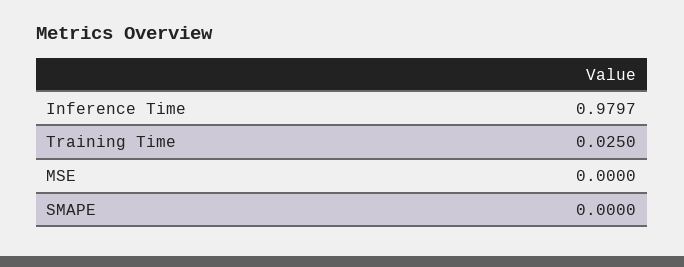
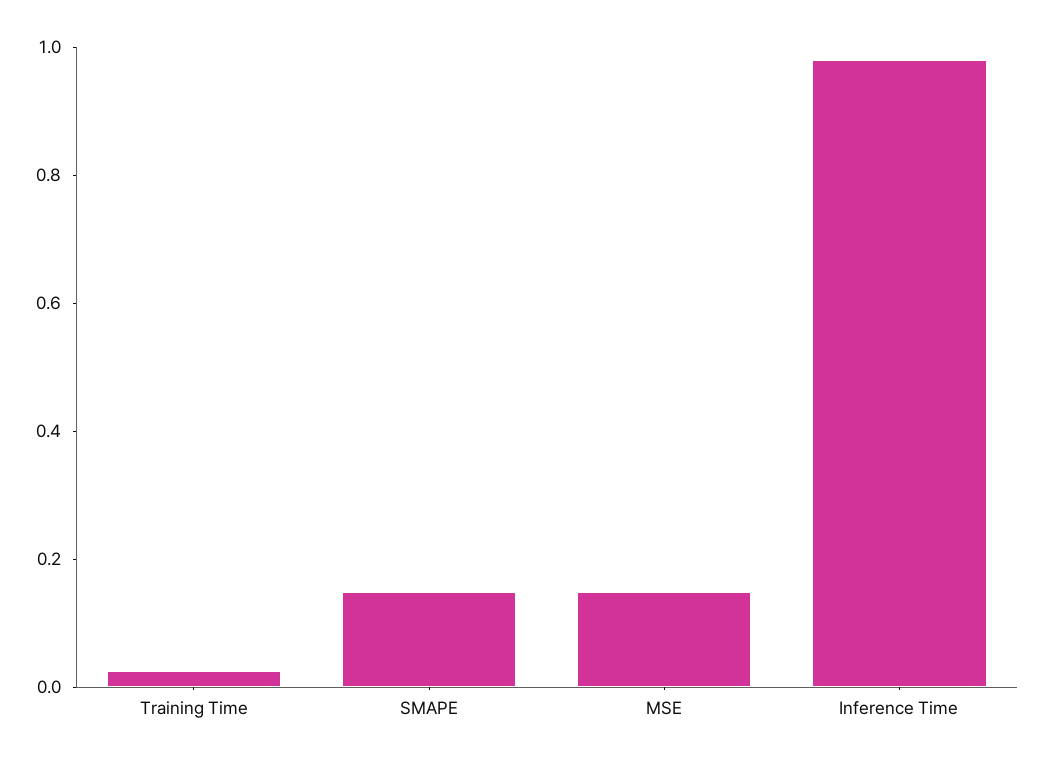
  {
    "Inference Time": 0.9797,
    "Training Time": 0.025,
-   "MSE": 0,
+   "MSE": 0.15,
-   "SMAPE": 0
+   "SMAPE": 0.15
  }

